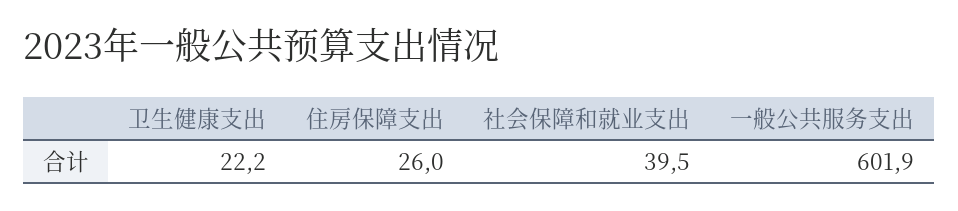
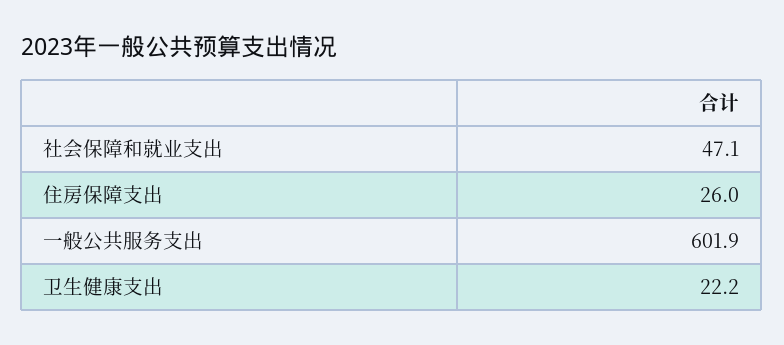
  {
    "卫生健康支出": 22.2,
    "住房保障支出": 26,
-   "社会保障和就业支出": 39.5,
+   "社会保障和就业支出": 47.1,
    "一般公共服务支出": 601.9
  }

